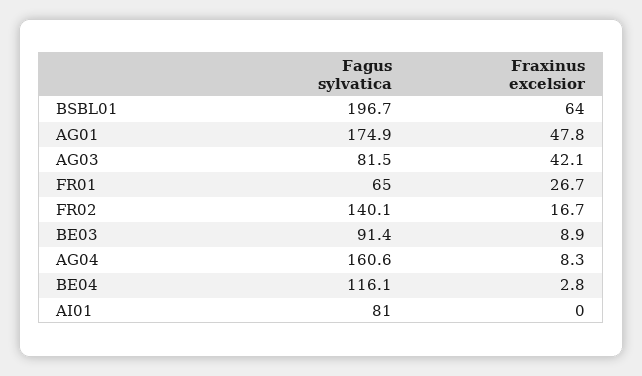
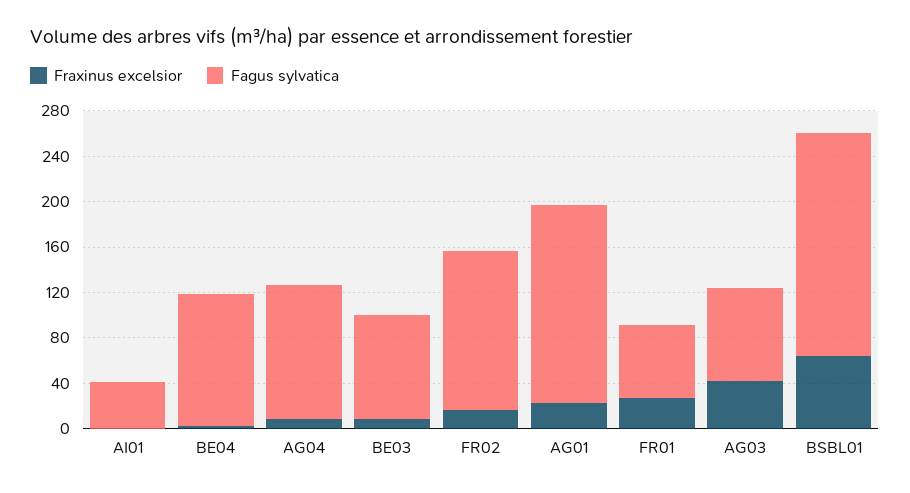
  {
    "Fagus sylvatica": {
      "BSBL01": 196.7,
      "AG01": 174.9,
      "AG03": 81.5,
      "FR01": 65,
      "FR02": 140.1,
      "BE03": 91.4,
-     "AG04": 160.6,
+     "AG04": 120,
      "BE04": 116.1,
-     "AI01": 81
+     "AI01": 40
    },
    "Fraxinus excelsior": {
      "BSBL01": 64,
-     "AG01": 47.8,
+     "AG01": 20,
      "AG03": 42.1,
      "FR01": 26.7,
      "FR02": 16.7,
      "BE03": 8.9,
      "AG04": 8.3,
      "BE04": 2.8,
      "AI01": 0
    }
  }

